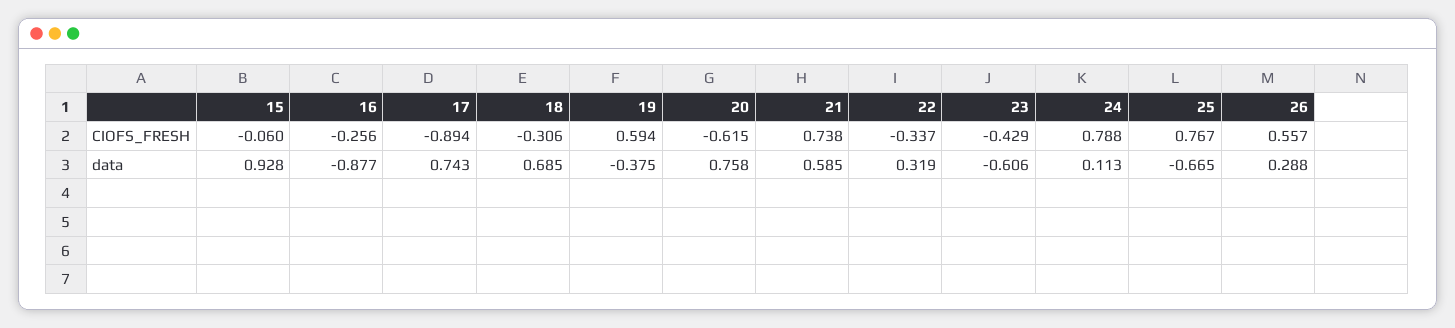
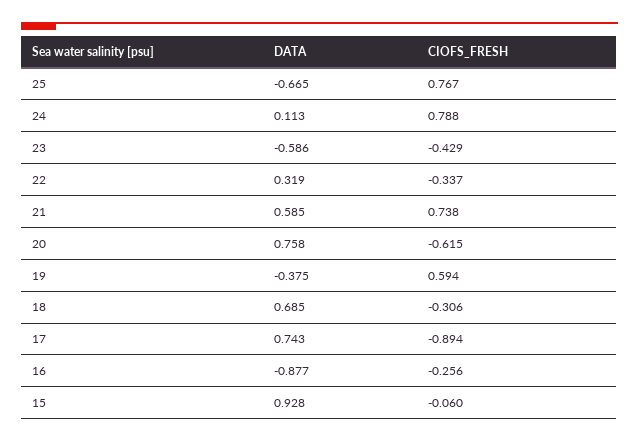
  {
    "15": {
      "CIOFS_FRESH": -0.06,
      "data": 0.928
    },
    "16": {
      "CIOFS_FRESH": -0.256,
      "data": -0.877
    },
    "17": {
      "CIOFS_FRESH": -0.894,
      "data": 0.743
    },
    "18": {
      "CIOFS_FRESH": -0.306,
      "data": 0.685
    },
    "19": {
      "CIOFS_FRESH": 0.594,
      "data": -0.375
    },
    "20": {
      "CIOFS_FRESH": -0.615,
      "data": 0.758
    },
    "21": {
      "CIOFS_FRESH": 0.738,
      "data": 0.585
    },
    "22": {
      "CIOFS_FRESH": -0.337,
      "data": 0.319
    },
    "23": {
      "CIOFS_FRESH": -0.429,
-     "data": -0.606
+     "data": -0.586
    },
    "24": {
      "CIOFS_FRESH": 0.788,
      "data": 0.113
    },
    "25": {
      "CIOFS_FRESH": 0.767,
      "data": -0.665
-   },
+   }
-   "26": {
-     "CIOFS_FRESH": 0.557,
-     "data": 0.288
-   }
  }

